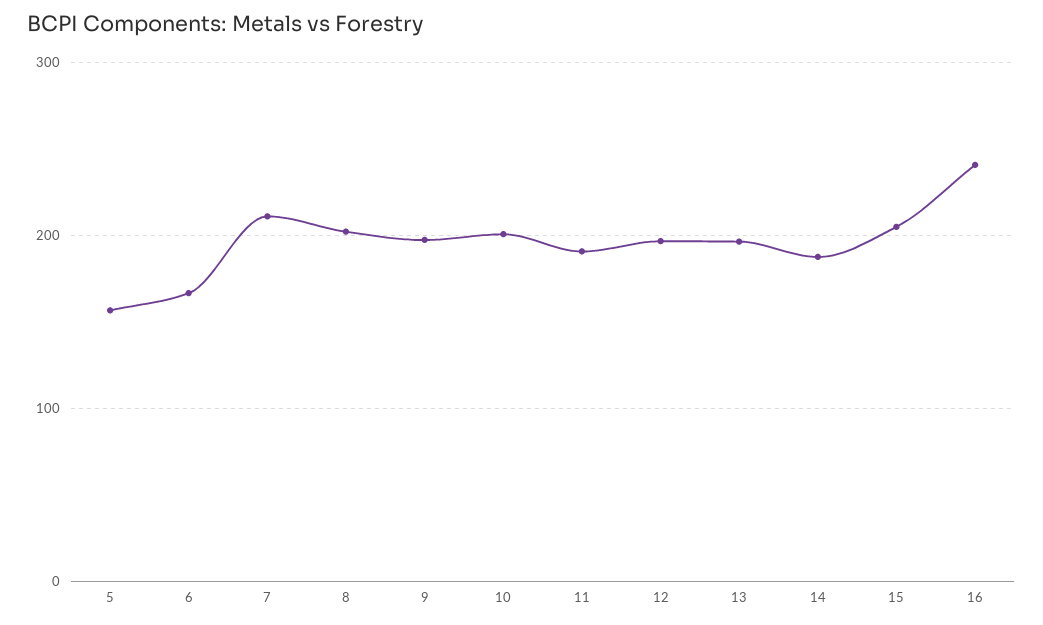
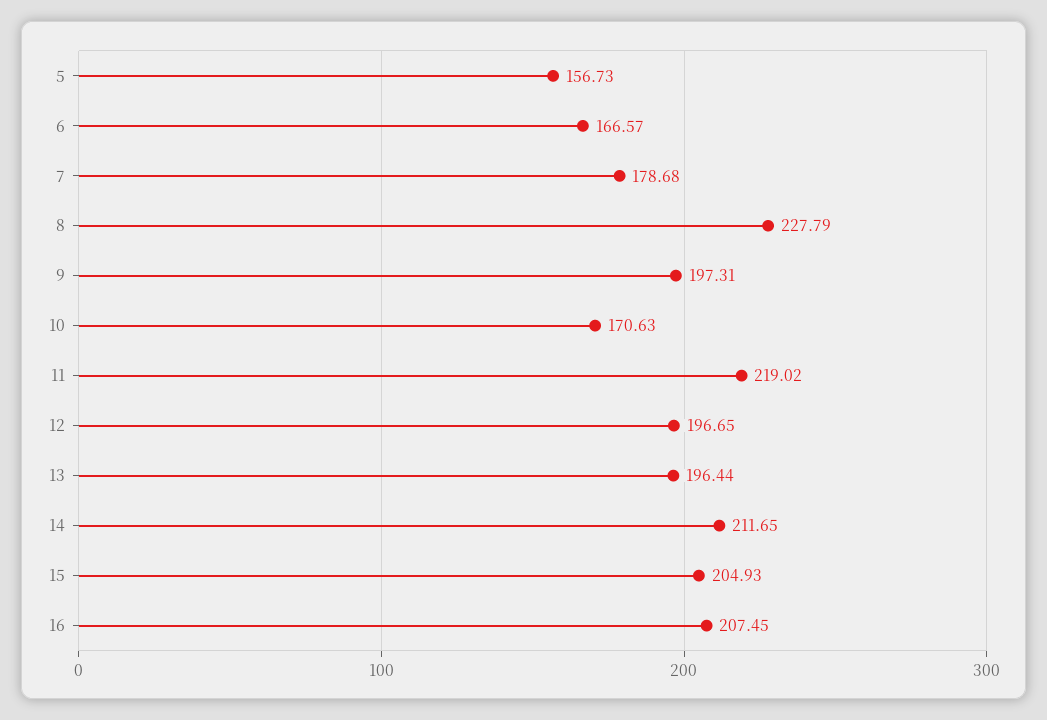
  {
    "5": 156.73,
    "6": 166.57,
-   "7": 210,
+   "7": 178.68,
-   "8": 200,
+   "8": 227.79,
    "9": 197.31,
-   "10": 200,
+   "10": 170.63,
-   "11": 190,
+   "11": 219.02,
    "12": 196.65,
    "13": 196.44,
-   "14": 190,
+   "14": 211.65,
    "15": 204.93,
-   "16": 240
+   "16": 207.45
  }

